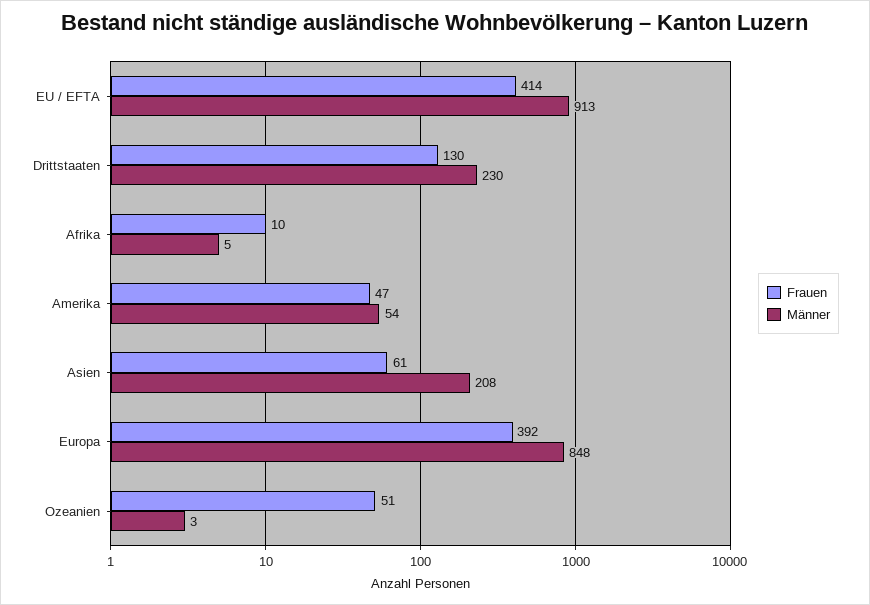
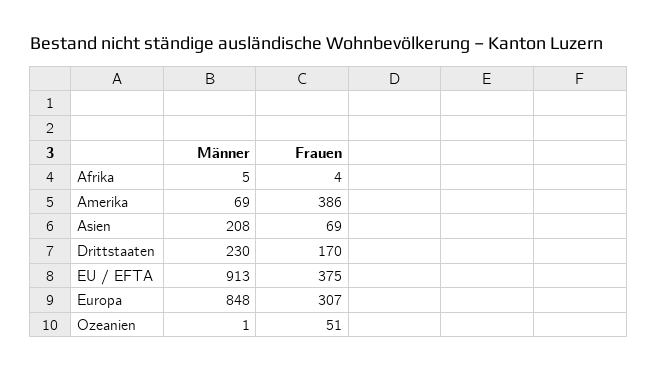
  {
    "Frauen": {
-     "EU / EFTA": 414,
+     "EU / EFTA": 375,
-     "Drittstaaten": 130,
+     "Drittstaaten": 170,
-     "Afrika": 10,
+     "Afrika": 4,
-     "Amerika": 47,
+     "Amerika": 386,
-     "Asien": 61,
+     "Asien": 69,
-     "Europa": 392,
+     "Europa": 307,
      "Ozeanien": 51
    },
    "Männer": {
      "EU / EFTA": 913,
      "Drittstaaten": 230,
      "Afrika": 5,
-     "Amerika": 54,
+     "Amerika": 69,
      "Asien": 208,
      "Europa": 848,
-     "Ozeanien": 3
+     "Ozeanien": 1
    }
  }

